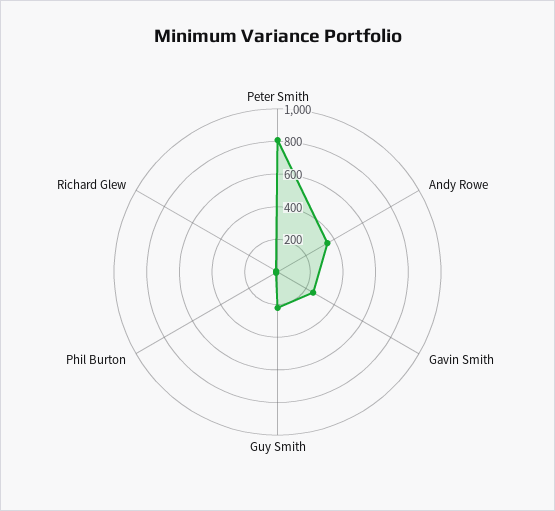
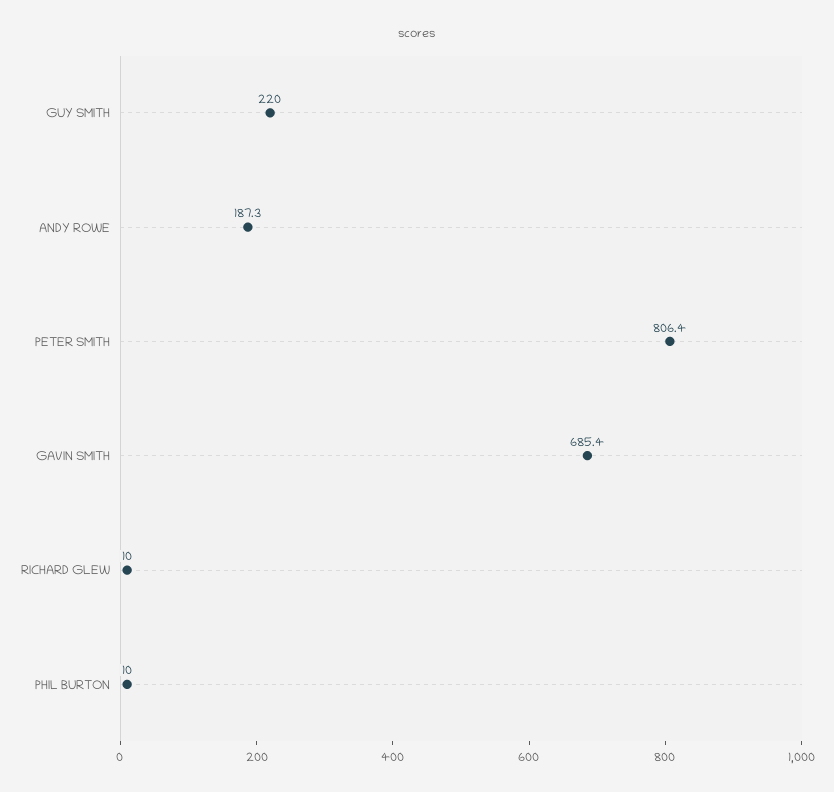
  {
    "Peter Smith": 806.4,
-   "Andy Rowe": 350,
+   "Andy Rowe": 187.3,
-   "Gavin Smith": 250,
+   "Gavin Smith": 685.4,
    "Guy Smith": 220,
    "Phil Burton": 10,
    "Richard Glew": 10
  }

